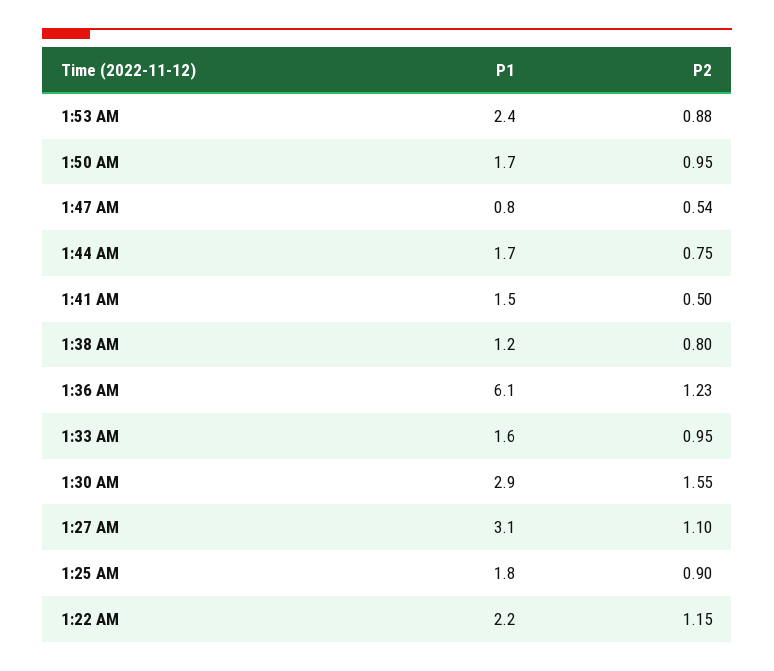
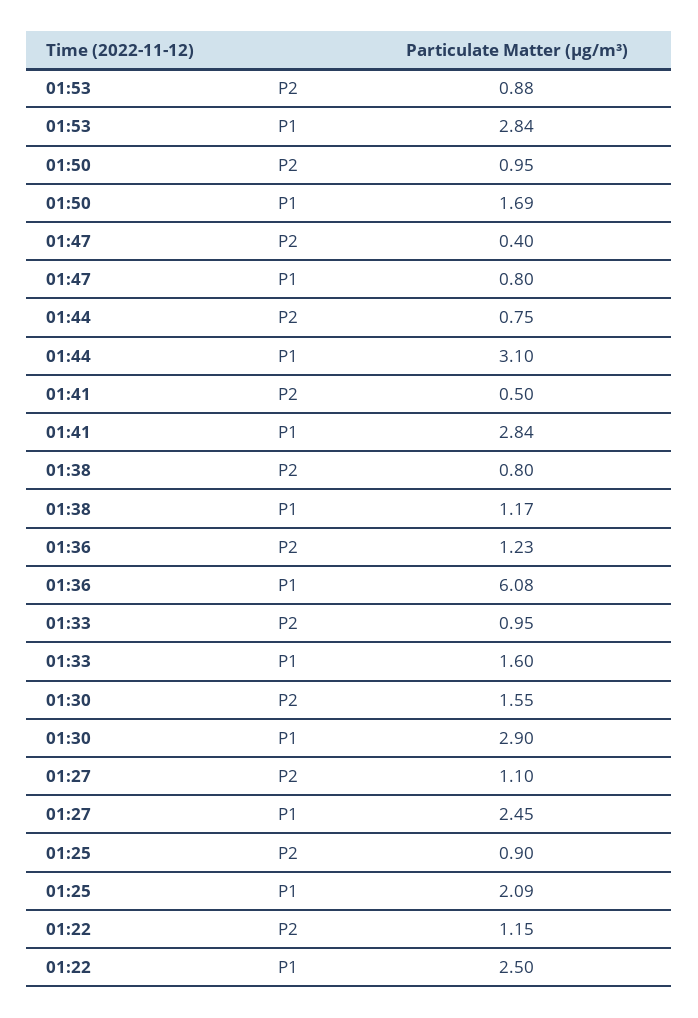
  {
    "P1": {
-     "1:53 AM": 2.4,
+     "1:53 AM": 2.84,
      "1:50 AM": 1.69,
      "1:47 AM": 0.8,
-     "1:44 AM": 1.7,
+     "1:44 AM": 3.1,
-     "1:41 AM": 1.5,
+     "1:41 AM": 2.84,
      "1:38 AM": 1.17,
      "1:36 AM": 6.08,
      "1:33 AM": 1.6,
      "1:30 AM": 2.9,
-     "1:27 AM": 3.1,
+     "1:27 AM": 2.45,
-     "1:25 AM": 1.8,
+     "1:25 AM": 2.09,
-     "1:22 AM": 2.2
+     "1:22 AM": 2.5
    },
    "P2": {
      "1:53 AM": 0.88,
      "1:50 AM": 0.95,
-     "1:47 AM": 0.54,
+     "1:47 AM": 0.4,
      "1:44 AM": 0.75,
      "1:41 AM": 0.5,
      "1:38 AM": 0.8,
      "1:36 AM": 1.23,
      "1:33 AM": 0.95,
      "1:30 AM": 1.55,
      "1:27 AM": 1.1,
      "1:25 AM": 0.9,
      "1:22 AM": 1.15
    }
  }

